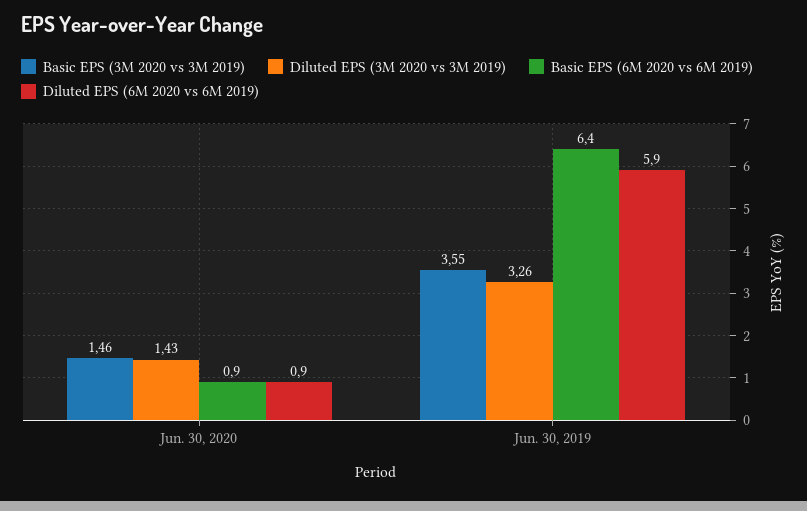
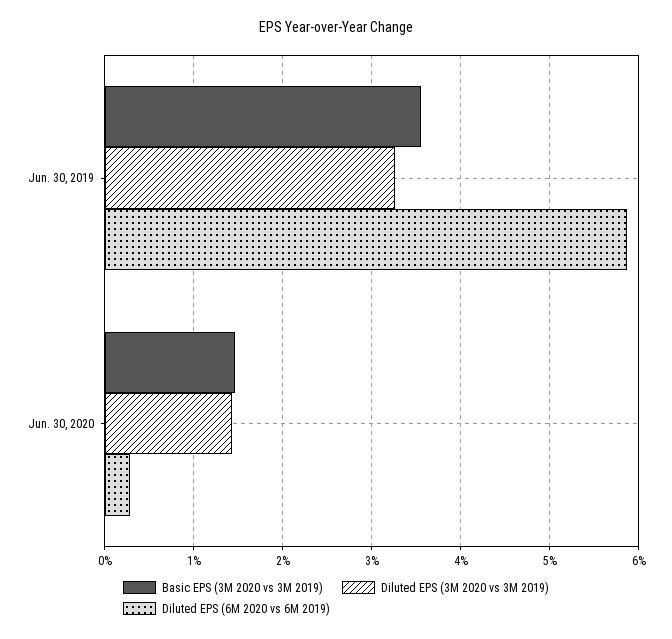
  {
    "Basic EPS (3M 2020 vs 3M 2019)": {
      "Jun. 30, 2020": 1.46,
      "Jun. 30, 2019": 3.55
    },
    "Diluted EPS (3M 2020 vs 3M 2019)": {
      "Jun. 30, 2020": 1.43,
      "Jun. 30, 2019": 3.26
    },
-   "Basic EPS (6M 2020 vs 6M 2019)": {
-     "Jun. 30, 2020": 0.9,
-     "Jun. 30, 2019": 6.4
-   },
    "Diluted EPS (6M 2020 vs 6M 2019)": {
-     "Jun. 30, 2020": 0.9,
+     "Jun. 30, 2020": 0.3,
      "Jun. 30, 2019": 5.9
    }
  }

